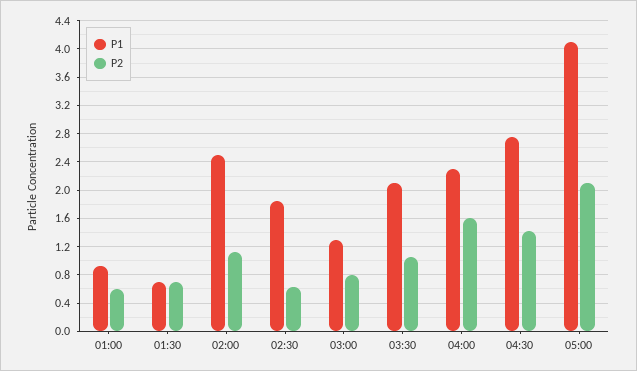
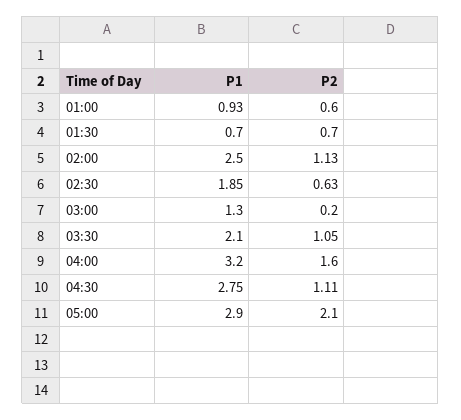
  {
    "P1": {
      "01:00": 0.93,
      "01:30": 0.7,
      "02:00": 2.5,
      "02:30": 1.85,
      "03:00": 1.3,
      "03:30": 2.1,
-     "04:00": 2.3,
+     "04:00": 3.2,
      "04:30": 2.75,
-     "05:00": 4.1
+     "05:00": 2.9
    },
    "P2": {
      "01:00": 0.6,
      "01:30": 0.7,
      "02:00": 1.13,
      "02:30": 0.63,
-     "03:00": 0.8,
+     "03:00": 0.2,
      "03:30": 1.05,
      "04:00": 1.6,
-     "04:30": 1.4,
+     "04:30": 1.11,
      "05:00": 2.1
    }
  }

